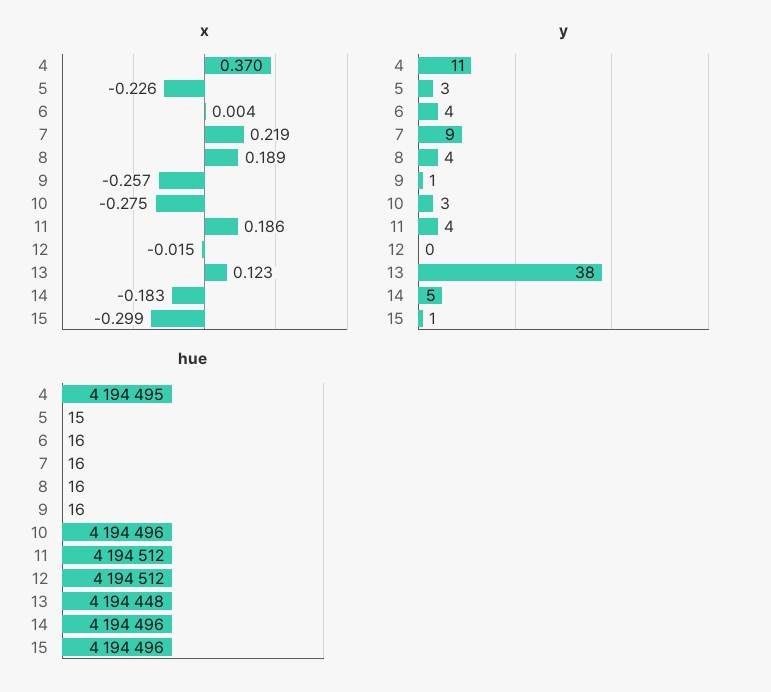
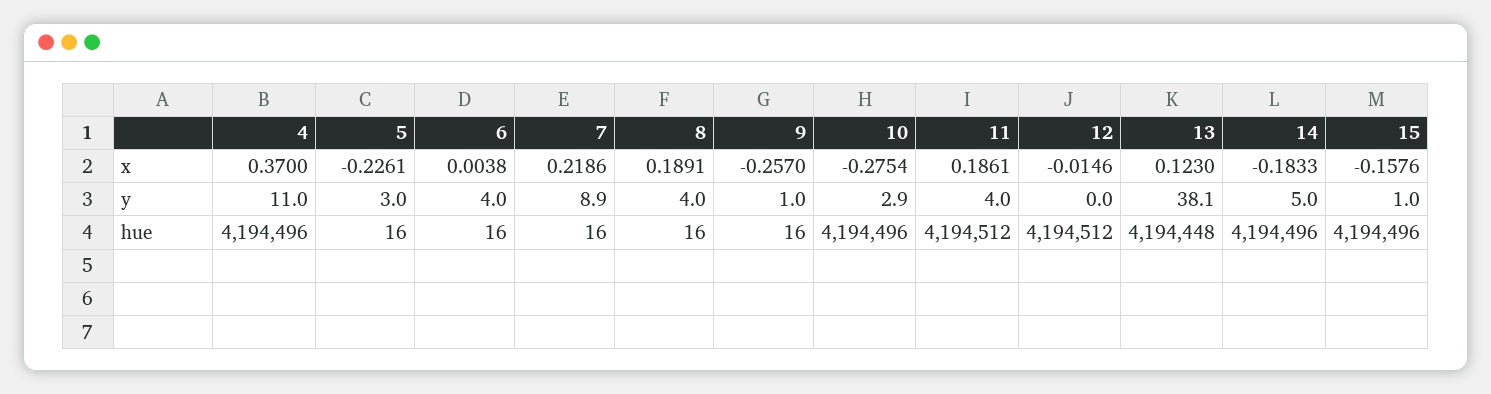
  {
    "x": {
      "4": 0.37,
      "5": -0.2261,
      "6": 0.0038,
      "7": 0.2186,
      "8": 0.1891,
      "9": -0.257,
      "10": -0.2754,
      "11": 0.1861,
      "12": -0.0146,
      "13": 0.123,
      "14": -0.1833,
-     "15": -0.299
+     "15": -0.1576
    },
    "y": {
      "4": 11,
      "5": 3,
      "6": 4,
      "7": 8.9,
      "8": 4,
      "9": 1,
      "10": 2.9,
      "11": 4,
      "12": 0,
      "13": 38.1,
      "14": 5,
      "15": 1
    },
    "hue": {
-     "4": 4194495,
+     "4": 4194496,
-     "5": 15,
+     "5": 16,
      "6": 16,
      "7": 16,
      "8": 16,
      "9": 16,
      "10": 4194496,
      "11": 4194512,
      "12": 4194512,
      "13": 4194448,
      "14": 4194496,
      "15": 4194496
    }
  }

